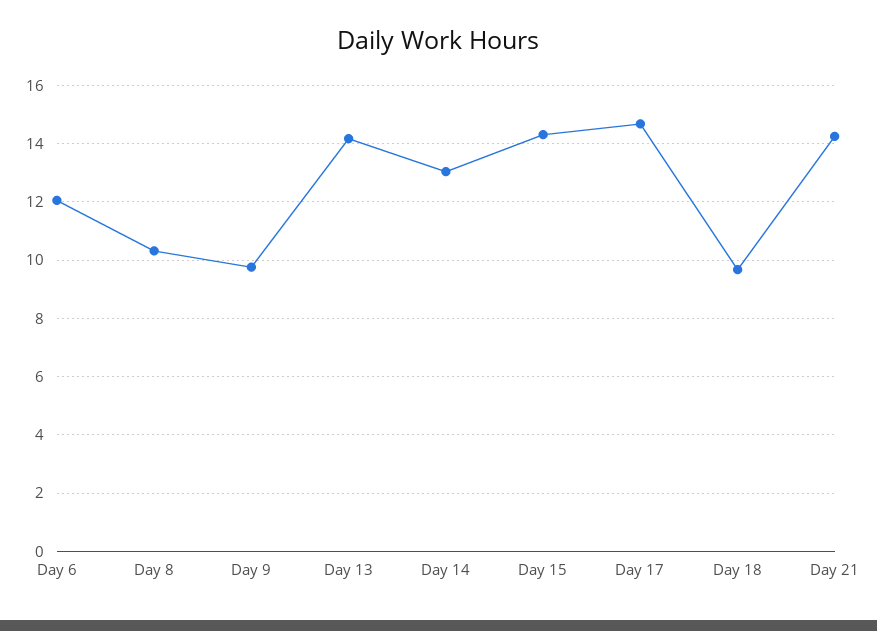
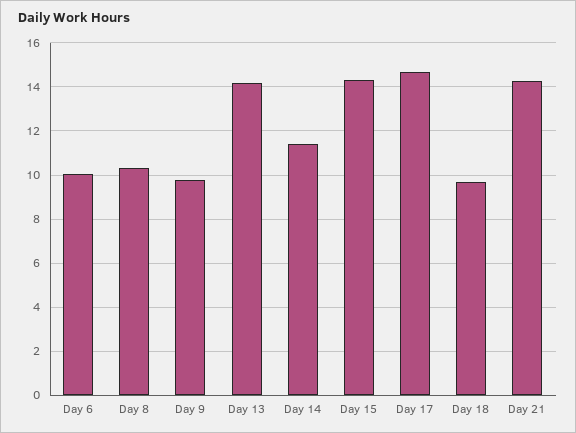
  {
-   "Day 6": 12,
+   "Day 6": 10,
    "Day 8": 10.25,
    "Day 9": 9.75,
    "Day 13": 14.25,
-   "Day 14": 13,
+   "Day 14": 11.5,
    "Day 15": 14.25,
    "Day 17": 14.75,
    "Day 18": 9.75,
    "Day 21": 14.25
  }

